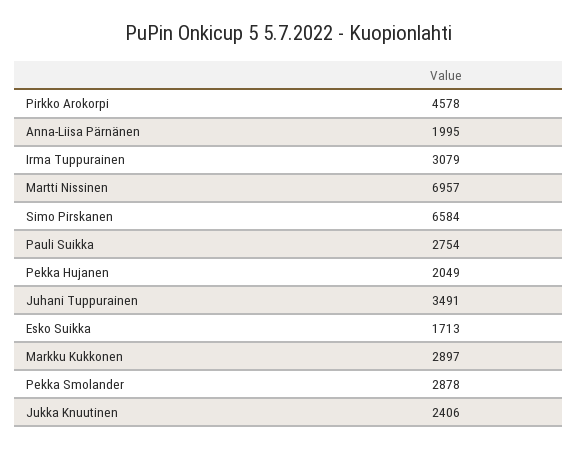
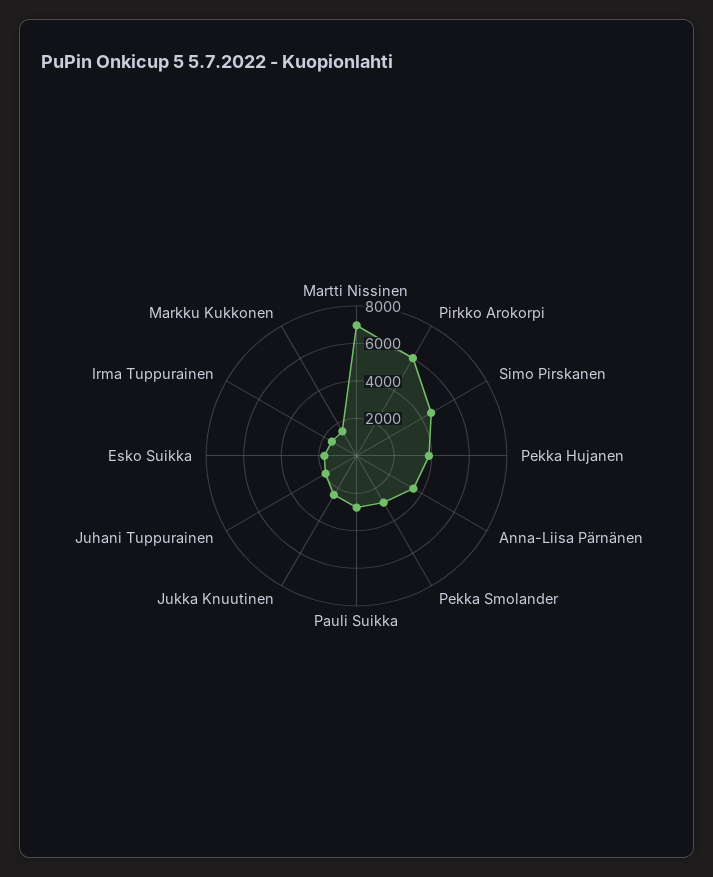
  {
-   "Pirkko Arokorpi": 4578,
+   "Pirkko Arokorpi": 6000,
-   "Anna-Liisa Pärnänen": 1995,
+   "Anna-Liisa Pärnänen": 3500,
-   "Irma Tuppurainen": 3079,
+   "Irma Tuppurainen": 1500,
    "Martti Nissinen": 6957,
-   "Simo Pirskanen": 6584,
+   "Simo Pirskanen": 4500,
    "Pauli Suikka": 2754,
-   "Pekka Hujanen": 2049,
+   "Pekka Hujanen": 4000,
-   "Juhani Tuppurainen": 3491,
+   "Juhani Tuppurainen": 2000,
    "Esko Suikka": 1713,
-   "Markku Kukkonen": 2897,
+   "Markku Kukkonen": 1500,
    "Pekka Smolander": 2878,
    "Jukka Knuutinen": 2406
  }

